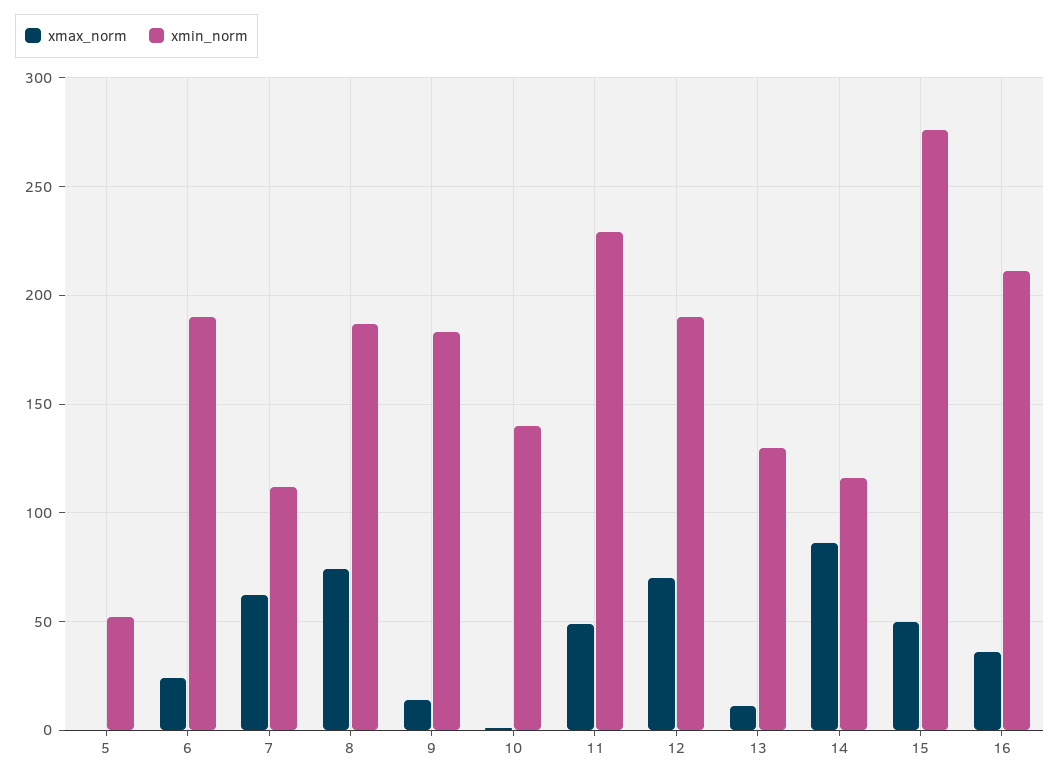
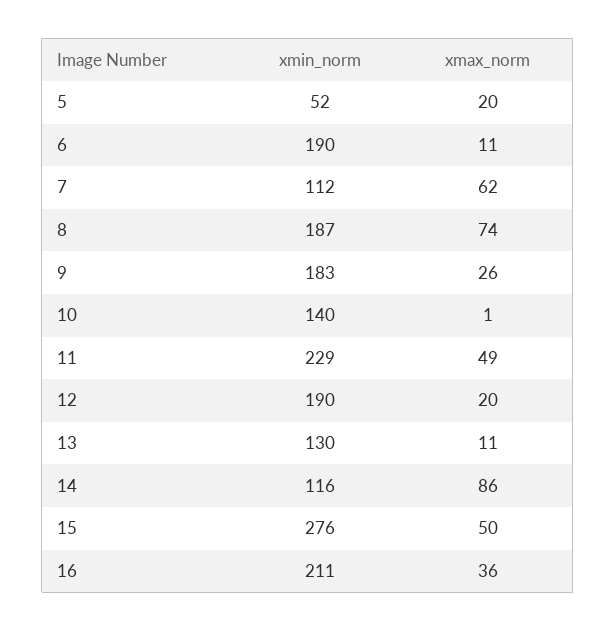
  {
    "xmax_norm": {
-     "5": 0,
+     "5": 20,
-     "6": 25,
+     "6": 11,
      "7": 62,
      "8": 74,
-     "9": 15,
+     "9": 26,
      "10": 1,
      "11": 49,
-     "12": 70,
+     "12": 20,
      "13": 11,
      "14": 86,
      "15": 50,
      "16": 36
    },
    "xmin_norm": {
      "5": 52,
      "6": 190,
      "7": 112,
      "8": 187,
      "9": 183,
      "10": 140,
      "11": 229,
      "12": 190,
      "13": 130,
      "14": 116,
      "15": 276,
      "16": 211
    }
  }

